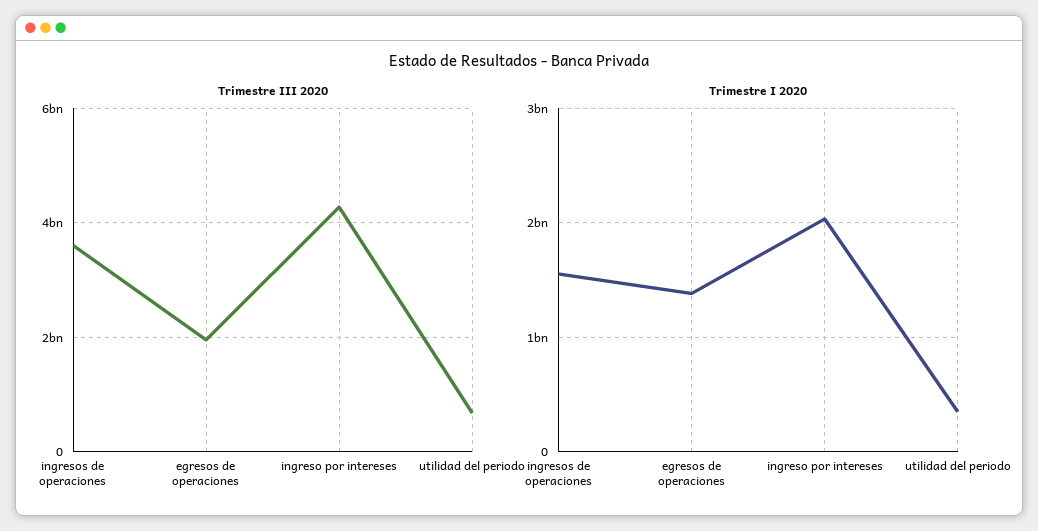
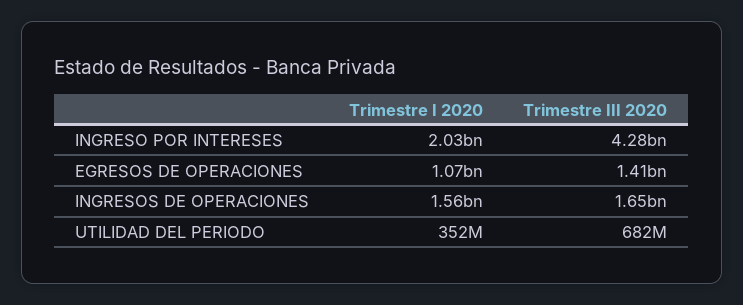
  {
    "Trimestre III 2020": {
-     "ingresos de operaciones": 3600000000,
+     "ingresos de operaciones": 1650000000,
-     "egresos de operaciones": 2000000000,
+     "egresos de operaciones": 1410000000,
      "ingreso por intereses": 4280000000,
      "utilidad del periodo": 682000000
    },
    "Trimestre I 2020": {
      "ingresos de operaciones": 1560000000,
-     "egresos de operaciones": 1400000000,
+     "egresos de operaciones": 1070000000,
      "ingreso por intereses": 2030000000,
      "utilidad del periodo": 352000000
    }
  }

